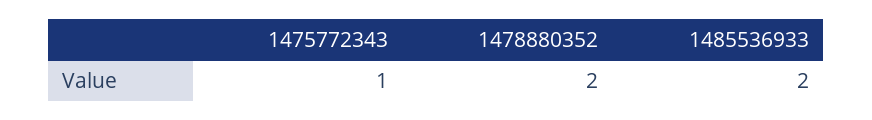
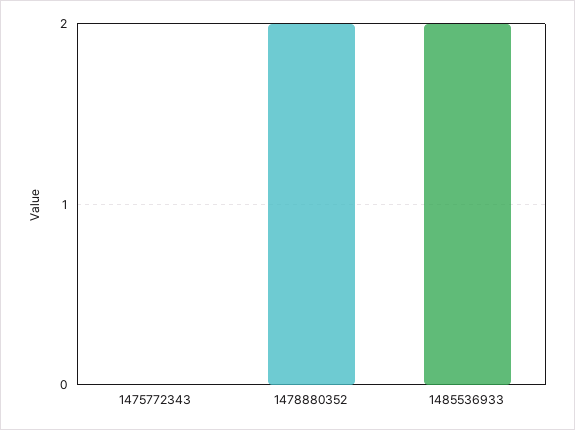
  {
-   "1475772343": 1,
+   "1475772343": 0,
    "1478880352": 2,
    "1485536933": 2
  }

